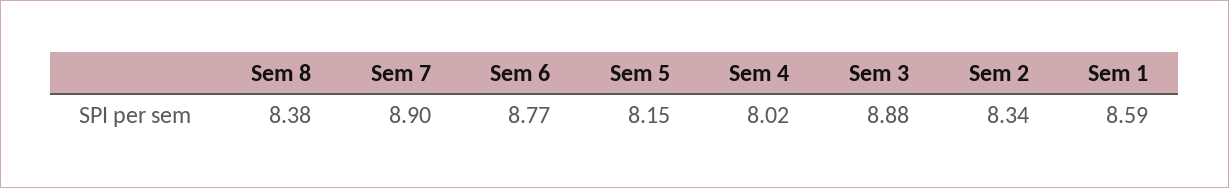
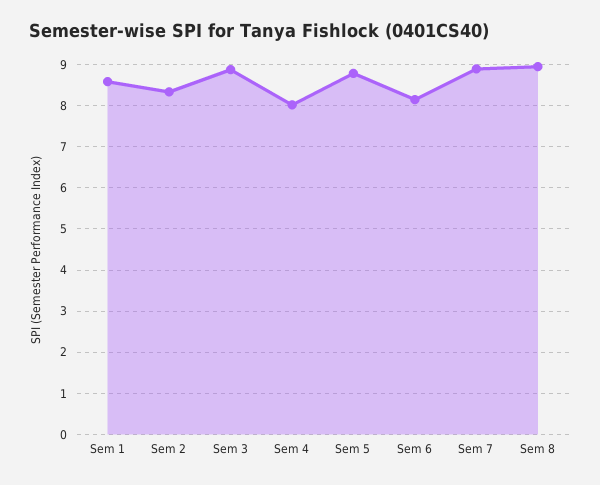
  {
-   "Sem 8": 8.38,
+   "Sem 8": 9,
    "Sem 7": 8.9,
-   "Sem 6": 8.77,
+   "Sem 6": 8.2,
-   "Sem 5": 8.15,
+   "Sem 5": 8.8,
    "Sem 4": 8.02,
    "Sem 3": 8.88,
    "Sem 2": 8.34,
    "Sem 1": 8.59
  }

